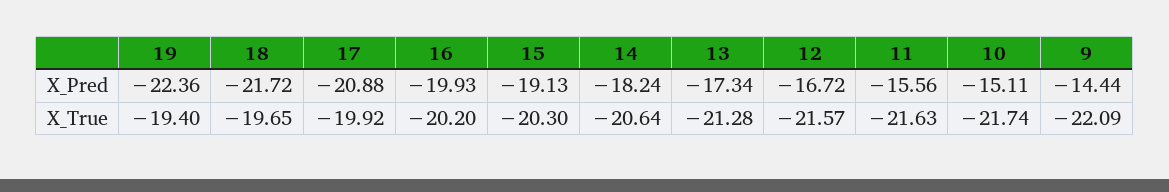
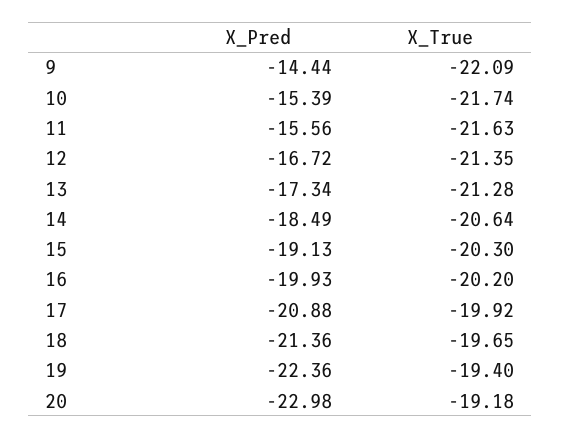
  {
    "19": {
      "X_Pred": -22.36,
      "X_True": -19.4
    },
    "18": {
-     "X_Pred": -21.72,
+     "X_Pred": -21.36,
      "X_True": -19.65
    },
    "17": {
      "X_Pred": -20.88,
      "X_True": -19.92
    },
    "16": {
      "X_Pred": -19.93,
      "X_True": -20.2
    },
    "15": {
      "X_Pred": -19.13,
      "X_True": -20.3
    },
    "14": {
-     "X_Pred": -18.24,
+     "X_Pred": -18.49,
      "X_True": -20.64
    },
    "13": {
      "X_Pred": -17.34,
      "X_True": -21.28
    },
    "12": {
      "X_Pred": -16.72,
-     "X_True": -21.57
+     "X_True": -21.35
    },
    "11": {
      "X_Pred": -15.56,
      "X_True": -21.63
    },
    "10": {
-     "X_Pred": -15.11,
+     "X_Pred": -15.39,
      "X_True": -21.74
    },
    "9": {
      "X_Pred": -14.44,
      "X_True": -22.09
-   }
+   },
+   "20": {
+     "X_Pred": -22.98,
+     "X_True": -19.18
+   }
  }

